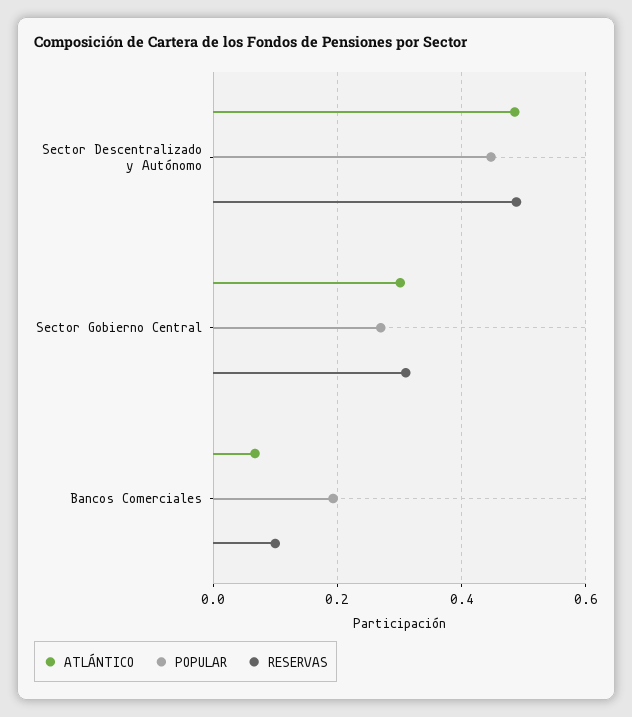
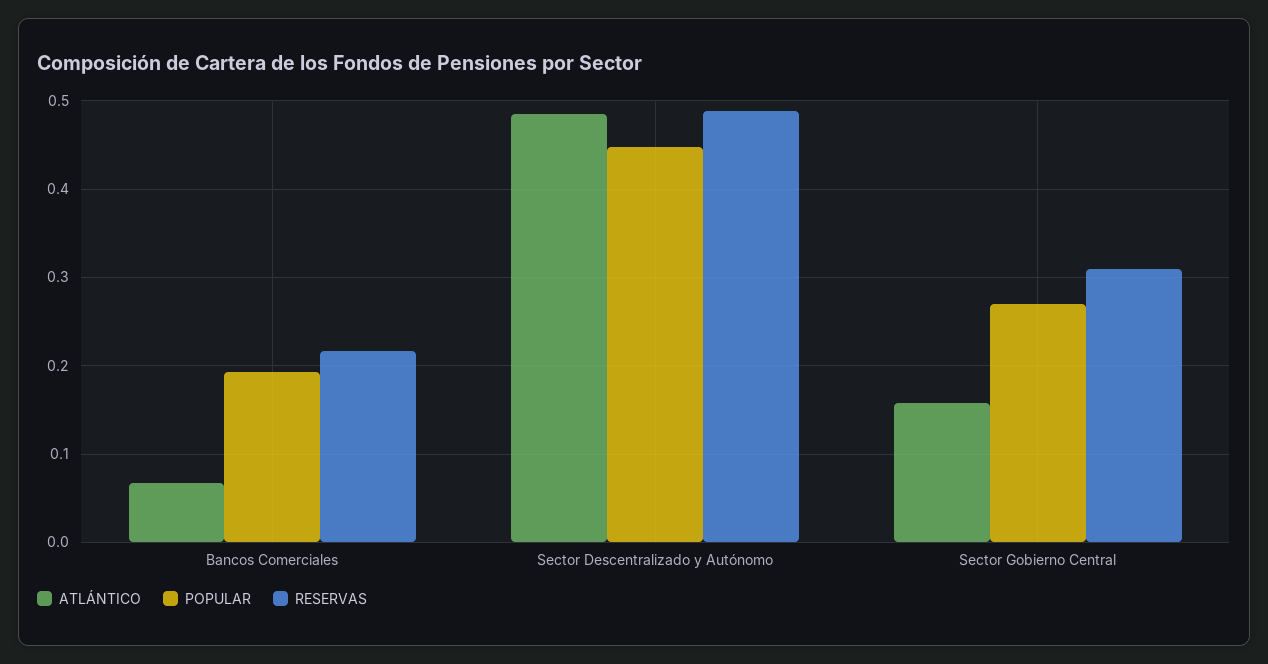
  {
    "ATLÁNTICO": {
      "Sector Descentralizado y Autónomo": 0.49,
-     "Sector Gobierno Central": 0.3,
+     "Sector Gobierno Central": 0.16,
      "Bancos Comerciales": 0.07
    },
    "POPULAR": {
      "Sector Descentralizado y Autónomo": 0.45,
      "Sector Gobierno Central": 0.27,
      "Bancos Comerciales": 0.19
    },
    "RESERVAS": {
      "Sector Descentralizado y Autónomo": 0.49,
      "Sector Gobierno Central": 0.31,
-     "Bancos Comerciales": 0.1
+     "Bancos Comerciales": 0.22
    }
  }

